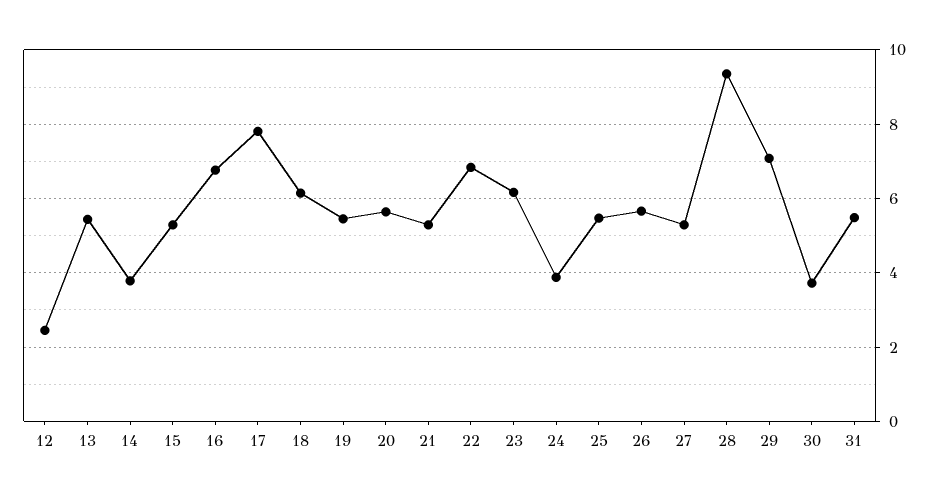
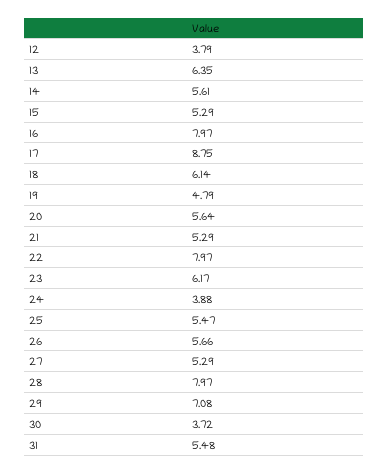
  {
-   "12": 2.4,
+   "12": 3.79,
-   "13": 5.4,
+   "13": 6.35,
-   "14": 3.8,
+   "14": 5.61,
    "15": 5.29,
-   "16": 6.8,
+   "16": 7.97,
-   "17": 7.8,
+   "17": 8.75,
    "18": 6.14,
-   "19": 5.4,
+   "19": 4.79,
    "20": 5.64,
    "21": 5.29,
-   "22": 6.8,
+   "22": 7.97,
    "23": 6.17,
    "24": 3.88,
    "25": 5.47,
    "26": 5.66,
    "27": 5.29,
-   "28": 9.4,
+   "28": 7.97,
    "29": 7.08,
    "30": 3.72,
    "31": 5.48
  }

